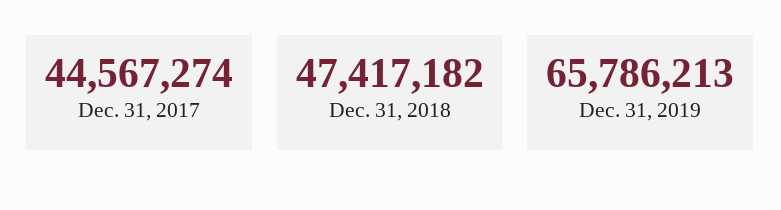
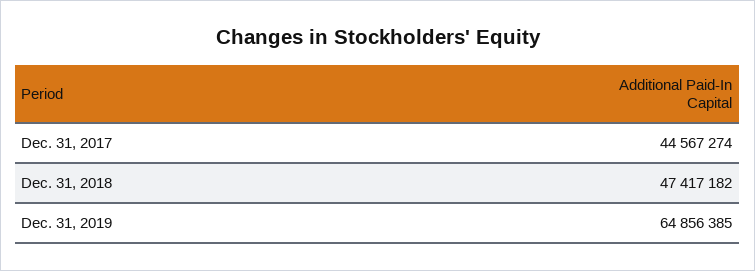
  {
    "Dec. 31, 2017": 44567274,
    "Dec. 31, 2018": 47417182,
-   "Dec. 31, 2019": 65786213
+   "Dec. 31, 2019": 64856385
  }

